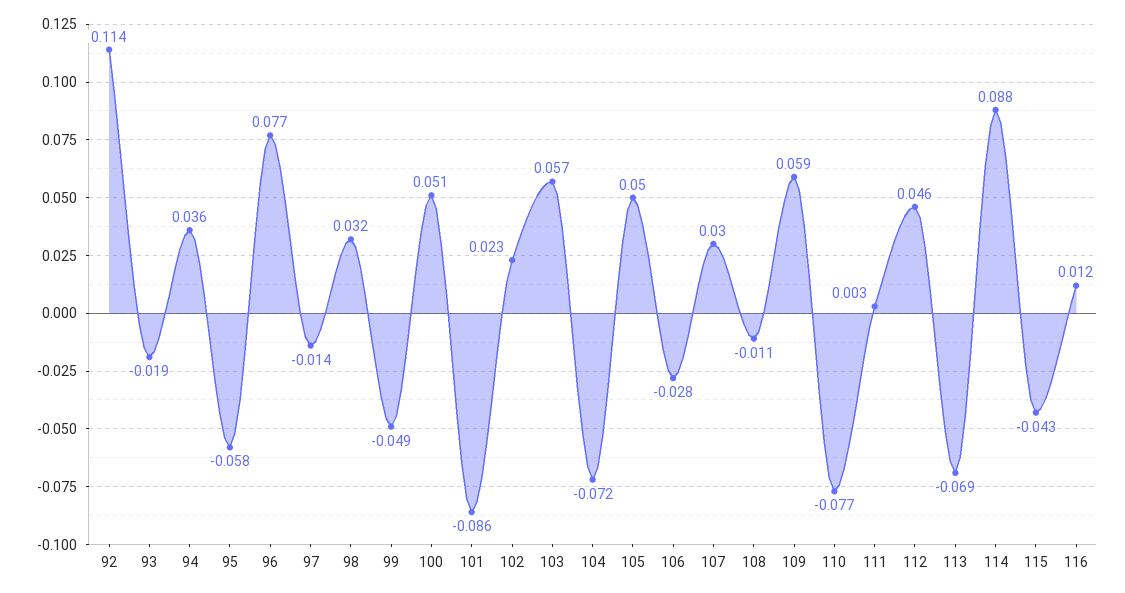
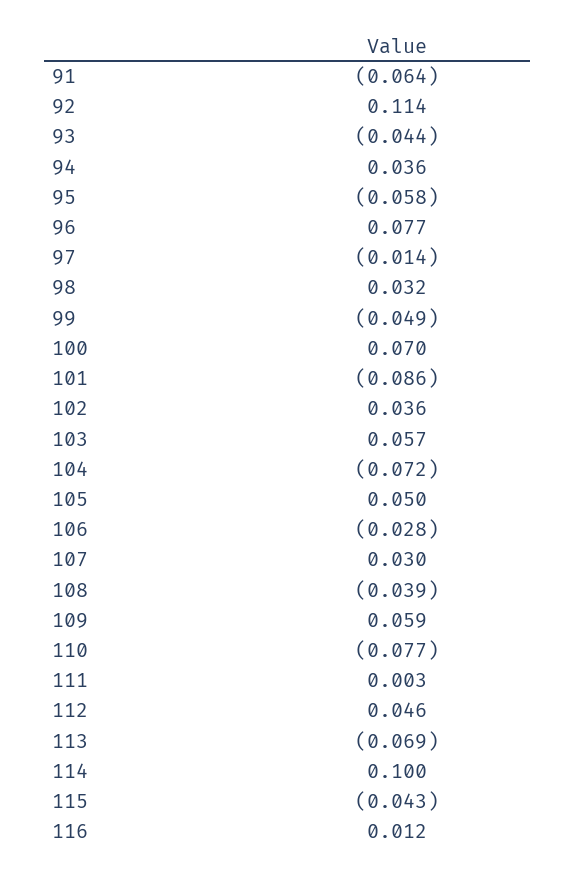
  {
    "92": 0.114,
-   "93": -0.019,
+   "93": -0.044,
    "94": 0.036,
    "95": -0.058,
    "96": 0.077,
    "97": -0.014,
    "98": 0.032,
    "99": -0.049,
-   "100": 0.051,
+   "100": 0.07,
    "101": -0.086,
-   "102": 0.023,
+   "102": 0.036,
    "103": 0.057,
    "104": -0.072,
    "105": 0.05,
    "106": -0.028,
    "107": 0.03,
-   "108": -0.011,
+   "108": -0.039,
    "109": 0.059,
    "110": -0.077,
    "111": 0.003,
    "112": 0.046,
    "113": -0.069,
-   "114": 0.088,
+   "114": 0.1,
    "115": -0.043,
-   "116": 0.012
+   "116": 0.012,
+   "91": -0.064
  }

